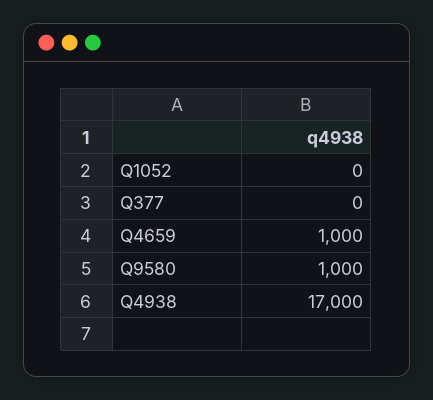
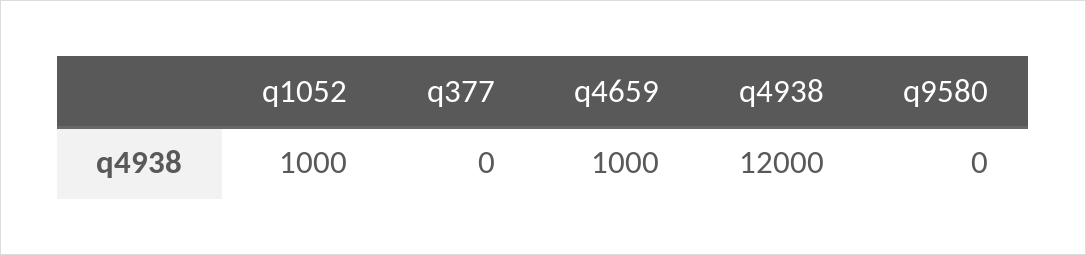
  {
-   "Q1052": 0,
+   "Q1052": 1000,
    "Q377": 0,
    "Q4659": 1000,
-   "Q9580": 1000,
+   "Q9580": 0,
-   "Q4938": 17000
+   "Q4938": 12000
  }

